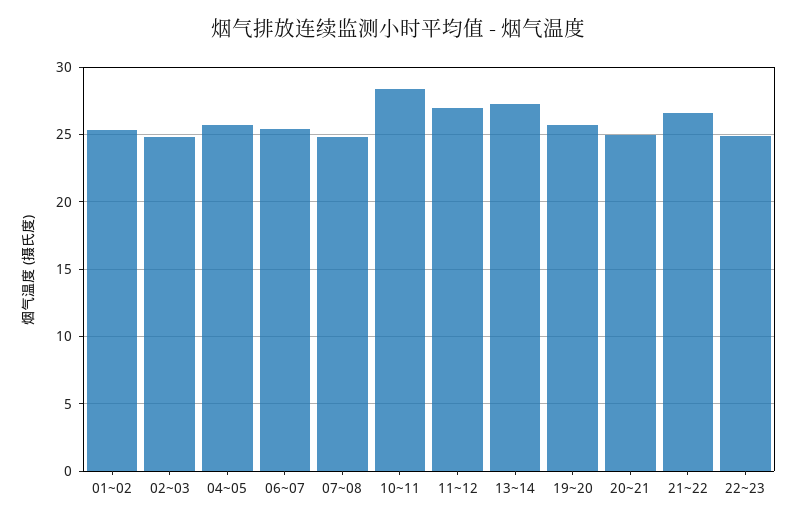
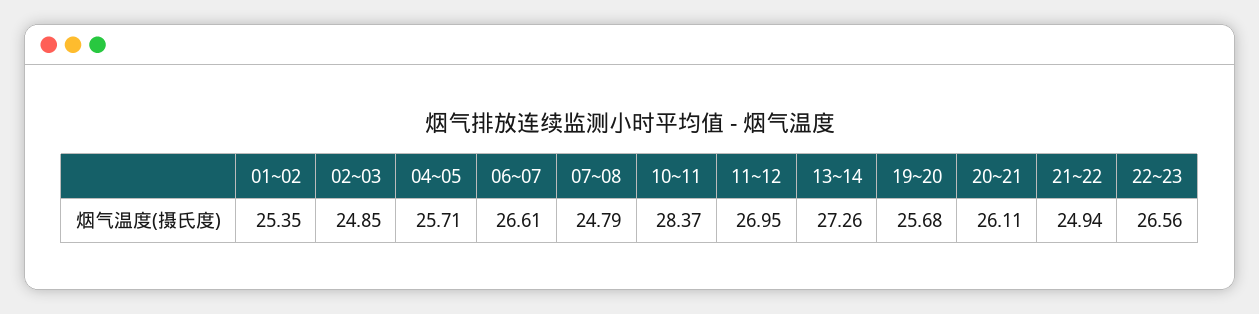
  {
    "01~02": 25.35,
    "02~03": 24.85,
    "04~05": 25.71,
-   "06~07": 25.5,
+   "06~07": 26.61,
    "07~08": 24.79,
    "10~11": 28.37,
    "11~12": 26.95,
    "13~14": 27.26,
    "19~20": 25.68,
-   "20~21": 25,
+   "20~21": 26.11,
-   "21~22": 26.5,
+   "21~22": 24.94,
-   "22~23": 25
+   "22~23": 26.56
  }

